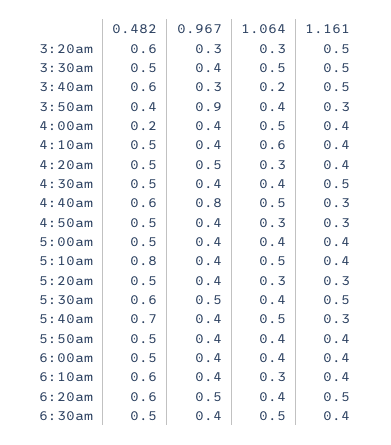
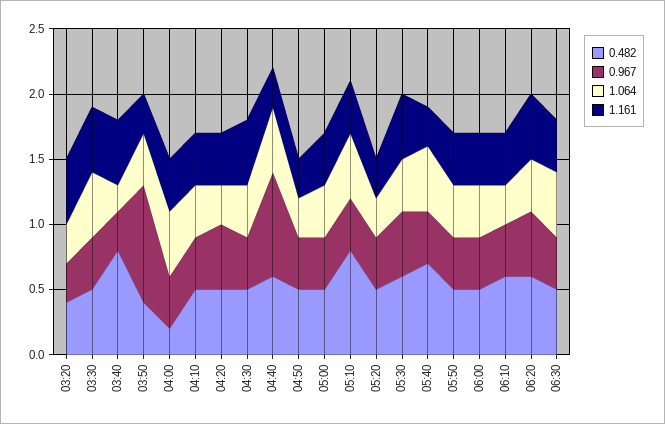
  {
    "0.482": {
-     "3:20am": 0.6,
+     "3:20am": 0.4,
      "3:30am": 0.5,
-     "3:40am": 0.6,
+     "3:40am": 0.8,
      "3:50am": 0.4,
      "4:00am": 0.2,
      "4:10am": 0.5,
      "4:20am": 0.5,
      "4:30am": 0.5,
      "4:40am": 0.6,
      "4:50am": 0.5,
      "5:00am": 0.5,
      "5:10am": 0.8,
      "5:20am": 0.5,
      "5:30am": 0.6,
      "5:40am": 0.7,
      "5:50am": 0.5,
      "6:00am": 0.5,
      "6:10am": 0.6,
      "6:20am": 0.6,
      "6:30am": 0.5
    },
    "0.967": {
      "3:20am": 0.3,
      "3:30am": 0.4,
      "3:40am": 0.3,
      "3:50am": 0.9,
      "4:00am": 0.4,
      "4:10am": 0.4,
      "4:20am": 0.5,
      "4:30am": 0.4,
      "4:40am": 0.8,
      "4:50am": 0.4,
      "5:00am": 0.4,
      "5:10am": 0.4,
      "5:20am": 0.4,
      "5:30am": 0.5,
      "5:40am": 0.4,
      "5:50am": 0.4,
      "6:00am": 0.4,
      "6:10am": 0.4,
      "6:20am": 0.5,
      "6:30am": 0.4
    },
    "1.064": {
      "3:20am": 0.3,
      "3:30am": 0.5,
      "3:40am": 0.2,
      "3:50am": 0.4,
      "4:00am": 0.5,
-     "4:10am": 0.6,
+     "4:10am": 0.4,
      "4:20am": 0.3,
      "4:30am": 0.4,
      "4:40am": 0.5,
      "4:50am": 0.3,
      "5:00am": 0.4,
      "5:10am": 0.5,
      "5:20am": 0.3,
      "5:30am": 0.4,
      "5:40am": 0.5,
      "5:50am": 0.4,
      "6:00am": 0.4,
      "6:10am": 0.3,
      "6:20am": 0.4,
      "6:30am": 0.5
    },
    "1.161": {
      "3:20am": 0.5,
      "3:30am": 0.5,
      "3:40am": 0.5,
      "3:50am": 0.3,
      "4:00am": 0.4,
      "4:10am": 0.4,
      "4:20am": 0.4,
      "4:30am": 0.5,
      "4:40am": 0.3,
      "4:50am": 0.3,
      "5:00am": 0.4,
      "5:10am": 0.4,
      "5:20am": 0.3,
      "5:30am": 0.5,
      "5:40am": 0.3,
      "5:50am": 0.4,
      "6:00am": 0.4,
      "6:10am": 0.4,
      "6:20am": 0.5,
      "6:30am": 0.4
    }
  }

